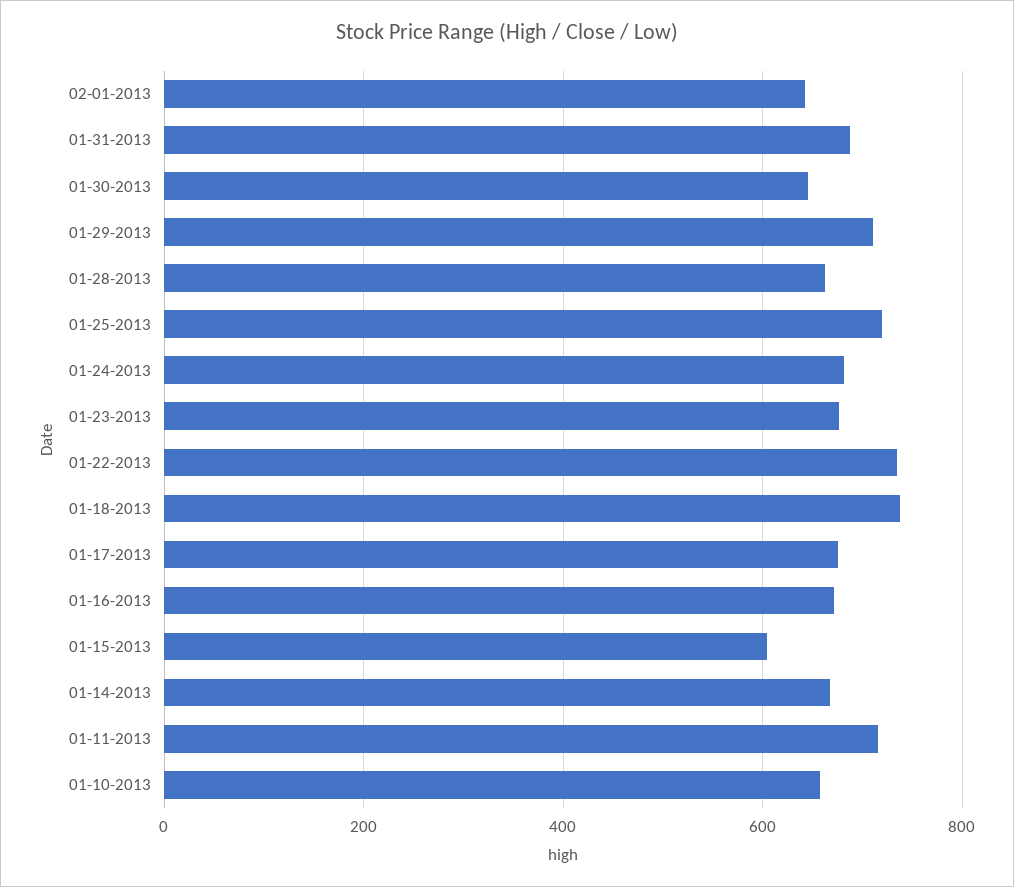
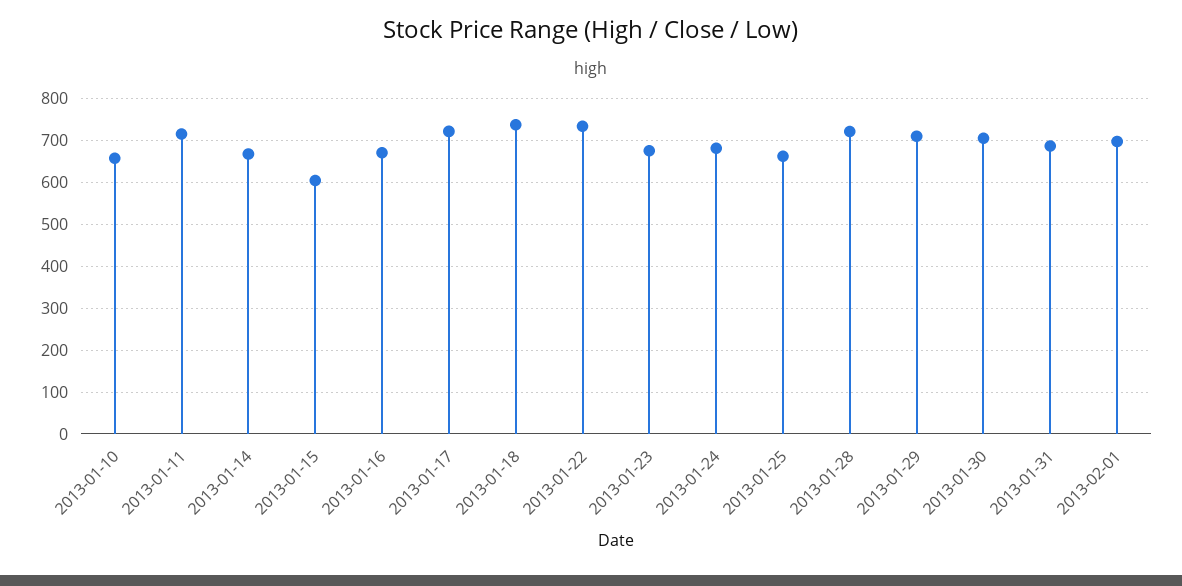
  {
-   "02-01-2013": 640,
+   "02-01-2013": 700,
    "01-31-2013": 680,
-   "01-30-2013": 640,
+   "01-30-2013": 700,
    "01-29-2013": 720,
-   "01-28-2013": 660,
+   "01-28-2013": 720,
-   "01-25-2013": 720,
+   "01-25-2013": 660,
    "01-24-2013": 680,
    "01-23-2013": 680,
    "01-22-2013": 740,
    "01-18-2013": 740,
-   "01-17-2013": 680,
+   "01-17-2013": 720,
    "01-16-2013": 680,
    "01-15-2013": 600,
    "01-14-2013": 660,
    "01-11-2013": 720,
    "01-10-2013": 660
  }

